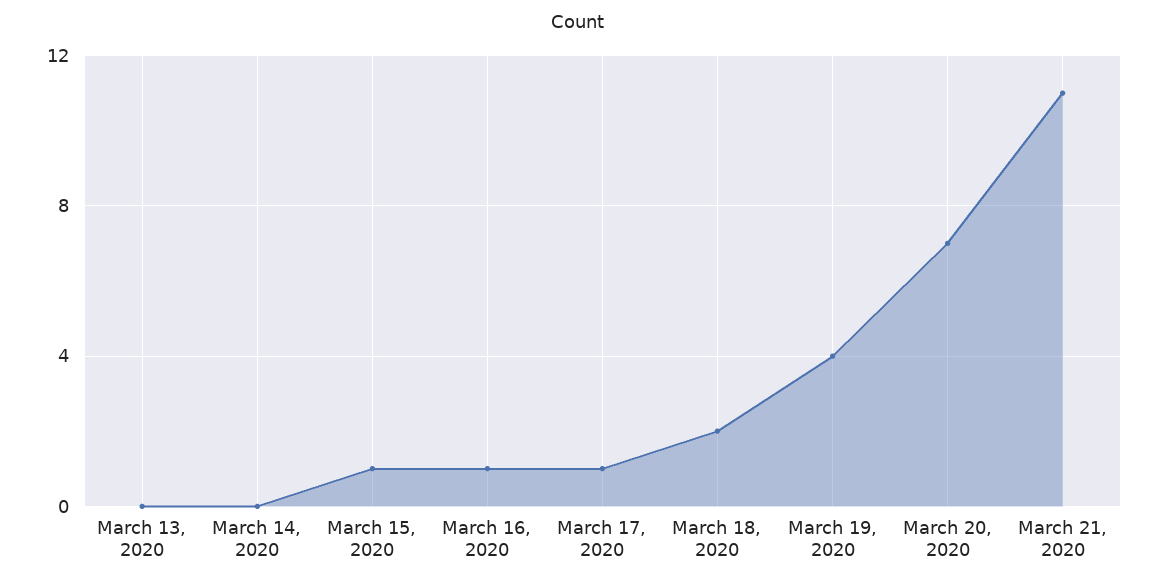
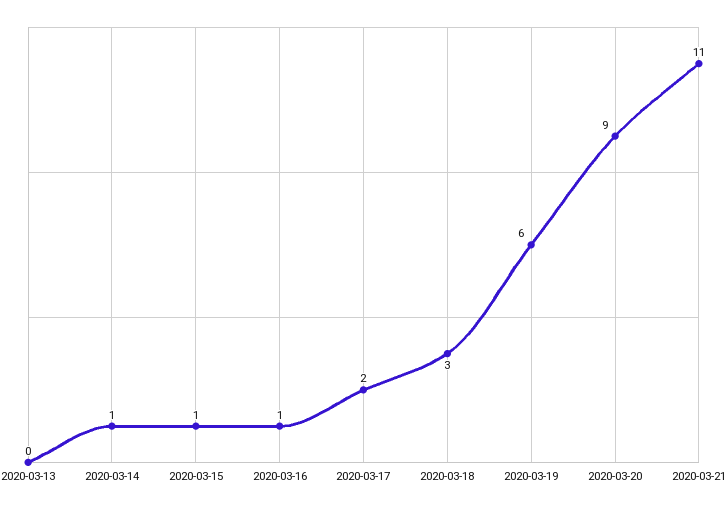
  {
    "March 13, 2020": 0,
-   "March 14, 2020": 0,
+   "March 14, 2020": 1,
    "March 15, 2020": 1,
    "March 16, 2020": 1,
-   "March 17, 2020": 1,
+   "March 17, 2020": 2,
-   "March 18, 2020": 2,
+   "March 18, 2020": 3,
-   "March 19, 2020": 4,
+   "March 19, 2020": 6,
-   "March 20, 2020": 7,
+   "March 20, 2020": 9,
    "March 21, 2020": 11
  }

